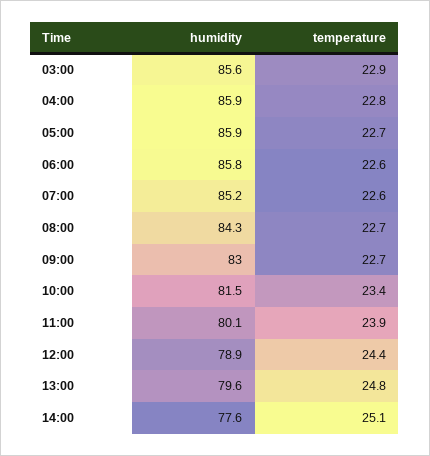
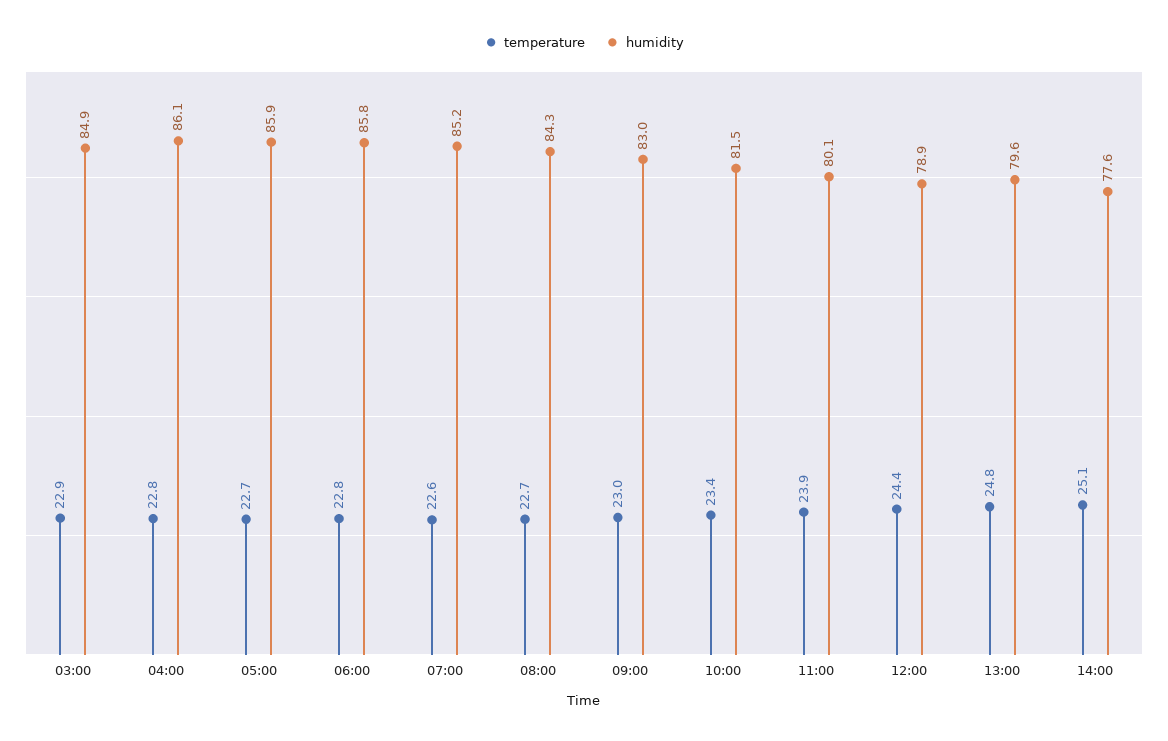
  {
    "humidity": {
-     "03:00": 85.6,
+     "03:00": 84.9,
-     "04:00": 85.9,
+     "04:00": 86.1,
      "05:00": 85.9,
      "06:00": 85.8,
      "07:00": 85.2,
      "08:00": 84.3,
      "09:00": 83,
      "10:00": 81.5,
      "11:00": 80.1,
      "12:00": 78.9,
      "13:00": 79.6,
      "14:00": 77.6
    },
    "temperature": {
      "03:00": 22.9,
      "04:00": 22.8,
      "05:00": 22.7,
-     "06:00": 22.6,
+     "06:00": 22.8,
      "07:00": 22.6,
      "08:00": 22.7,
-     "09:00": 22.7,
+     "09:00": 23,
      "10:00": 23.4,
      "11:00": 23.9,
      "12:00": 24.4,
      "13:00": 24.8,
      "14:00": 25.1
    }
  }

